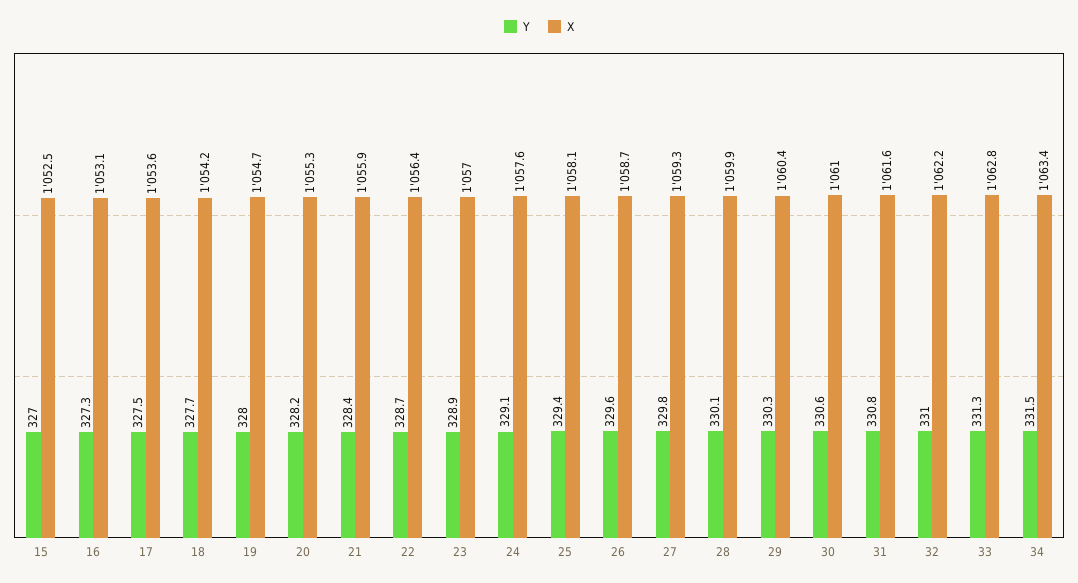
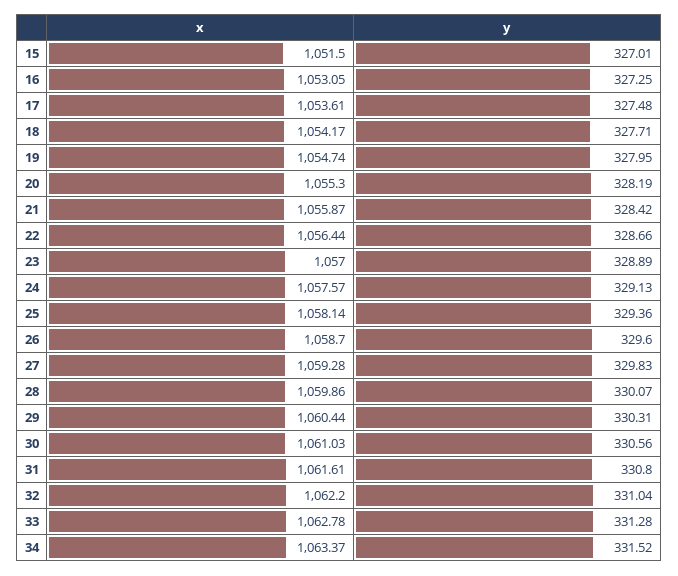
  {
    "Y": {
      "15": 327.01,
      "16": 327.25,
      "17": 327.48,
      "18": 327.71,
      "19": 327.95,
      "20": 328.19,
      "21": 328.42,
      "22": 328.66,
      "23": 328.89,
      "24": 329.13,
      "25": 329.36,
      "26": 329.6,
      "27": 329.83,
      "28": 330.07,
      "29": 330.31,
      "30": 330.56,
      "31": 330.8,
      "32": 331.04,
      "33": 331.28,
      "34": 331.52
    },
    "X": {
-     "15": 1052.5,
+     "15": 1051.5,
      "16": 1053.05,
      "17": 1053.61,
      "18": 1054.17,
      "19": 1054.74,
      "20": 1055.3,
      "21": 1055.87,
      "22": 1056.44,
      "23": 1057,
      "24": 1057.57,
      "25": 1058.14,
      "26": 1058.7,
      "27": 1059.28,
      "28": 1059.86,
      "29": 1060.44,
      "30": 1061.03,
      "31": 1061.61,
      "32": 1062.2,
      "33": 1062.78,
      "34": 1063.37
    }
  }

